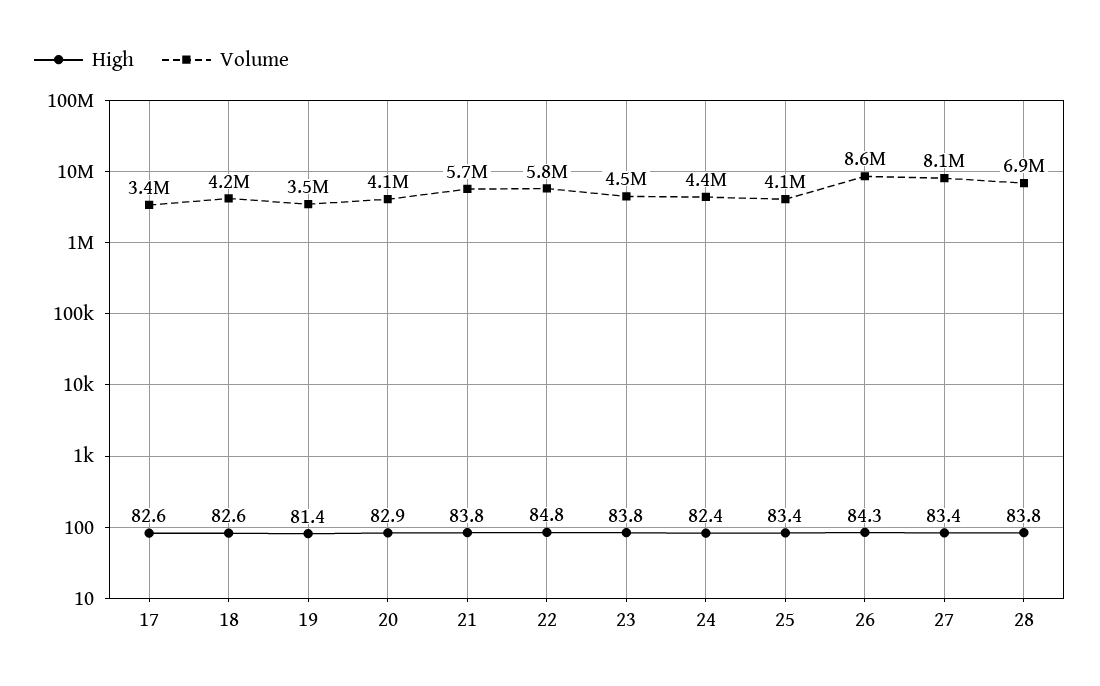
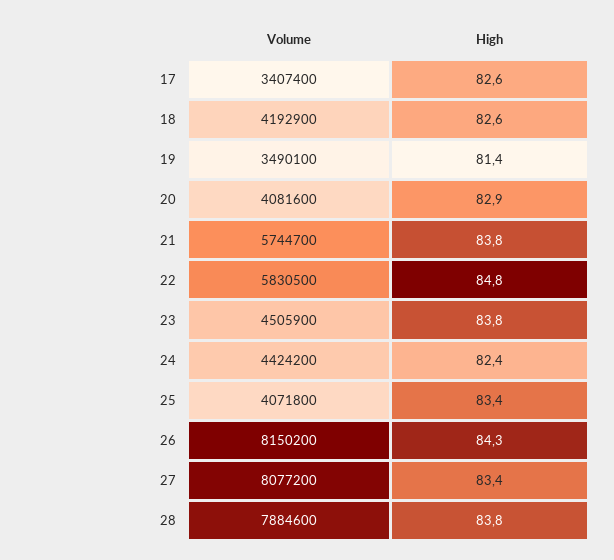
  {
    "High": {
      "17": 82.6,
      "18": 82.6,
      "19": 81.4,
      "20": 82.9,
      "21": 83.8,
      "22": 84.8,
      "23": 83.8,
      "24": 82.4,
      "25": 83.4,
      "26": 84.3,
      "27": 83.4,
      "28": 83.8
    },
    "Volume": {
      "17": 3407400,
      "18": 4192900,
      "19": 3490100,
      "20": 4081600,
      "21": 5744700,
      "22": 5830500,
      "23": 4505900,
      "24": 4424200,
      "25": 4071800,
-     "26": 8600000,
+     "26": 8150200,
      "27": 8077200,
-     "28": 6900000
+     "28": 7884600
    }
  }

